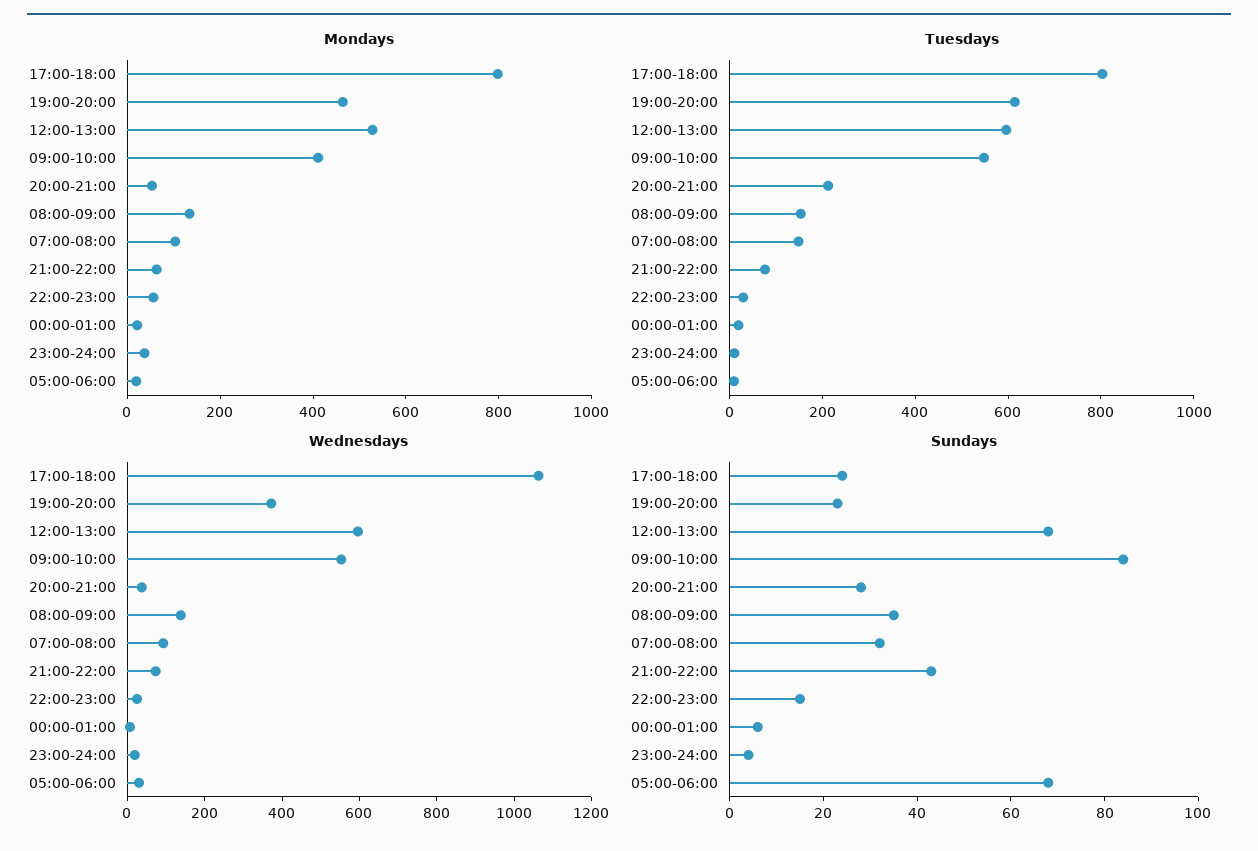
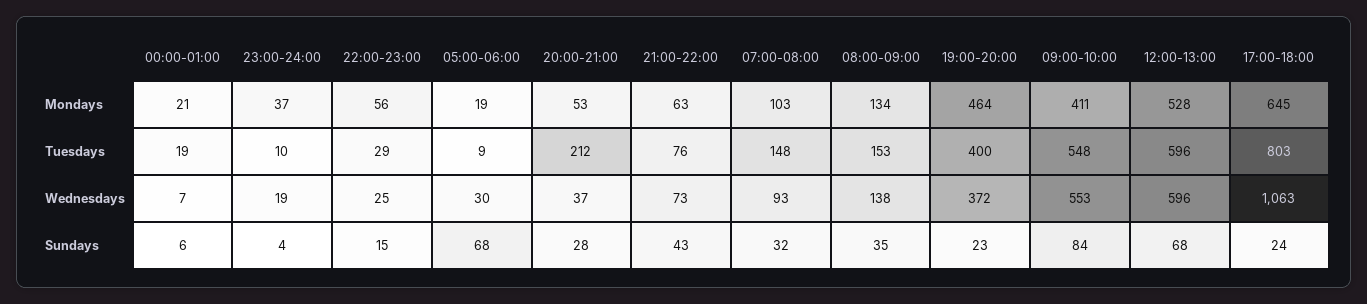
  {
    "Mondays": {
-     "17:00-18:00": 800,
+     "17:00-18:00": 645,
      "19:00-20:00": 464,
      "12:00-13:00": 528,
      "09:00-10:00": 411,
      "20:00-21:00": 53,
      "08:00-09:00": 134,
      "07:00-08:00": 103,
      "21:00-22:00": 63,
      "22:00-23:00": 56,
      "00:00-01:00": 21,
      "23:00-24:00": 37,
      "05:00-06:00": 19
    },
    "Tuesdays": {
      "17:00-18:00": 803,
-     "19:00-20:00": 600,
+     "19:00-20:00": 400,
      "12:00-13:00": 596,
      "09:00-10:00": 548,
      "20:00-21:00": 212,
      "08:00-09:00": 153,
      "07:00-08:00": 148,
      "21:00-22:00": 76,
      "22:00-23:00": 29,
      "00:00-01:00": 19,
      "23:00-24:00": 10,
      "05:00-06:00": 9
    },
    "Wednesdays": {
      "17:00-18:00": 1063,
      "19:00-20:00": 372,
      "12:00-13:00": 596,
      "09:00-10:00": 553,
      "20:00-21:00": 37,
      "08:00-09:00": 138,
      "07:00-08:00": 93,
      "21:00-22:00": 73,
      "22:00-23:00": 25,
      "00:00-01:00": 7,
      "23:00-24:00": 19,
      "05:00-06:00": 30
    },
    "Sundays": {
      "17:00-18:00": 24,
      "19:00-20:00": 23,
      "12:00-13:00": 68,
      "09:00-10:00": 84,
      "20:00-21:00": 28,
      "08:00-09:00": 35,
      "07:00-08:00": 32,
      "21:00-22:00": 43,
      "22:00-23:00": 15,
      "00:00-01:00": 6,
      "23:00-24:00": 4,
      "05:00-06:00": 68
    }
  }

